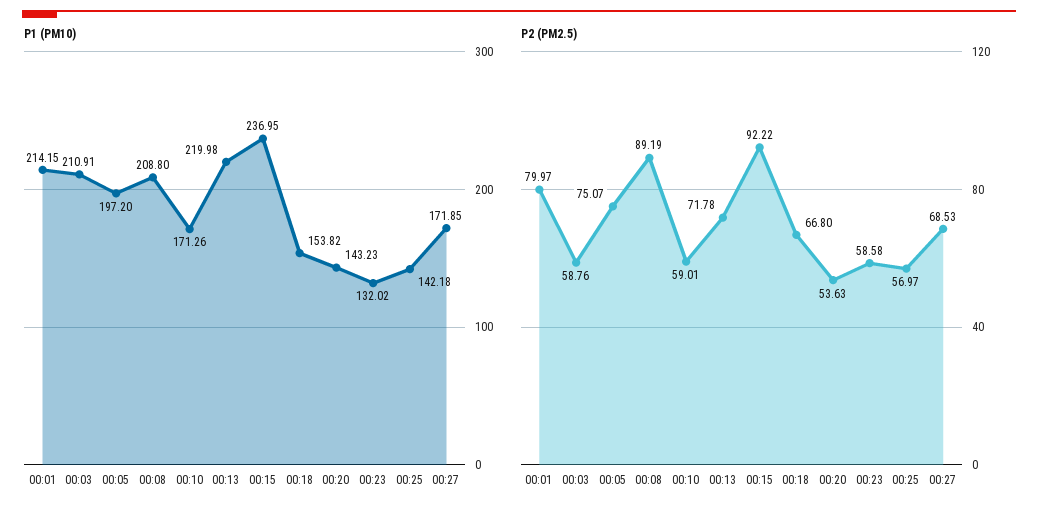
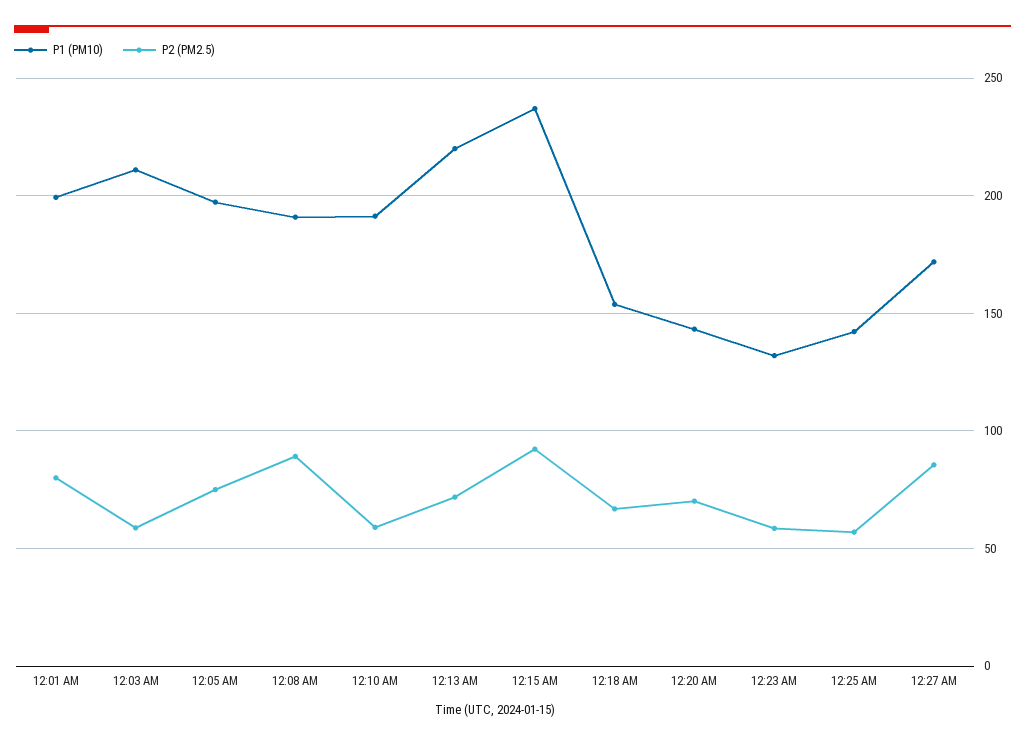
  {
    "P1 (PM10)": {
-     "00:01": 214.15,
+     "00:01": 200,
      "00:03": 210.91,
      "00:05": 197.2,
-     "00:08": 208.8,
+     "00:08": 190,
-     "00:10": 171.26,
+     "00:10": 190,
      "00:13": 219.98,
      "00:15": 236.95,
      "00:18": 153.82,
      "00:20": 143.23,
      "00:23": 132.02,
      "00:25": 142.18,
      "00:27": 171.85
    },
    "P2 (PM2.5)": {
      "00:01": 79.97,
      "00:03": 58.76,
      "00:05": 75.07,
      "00:08": 89.19,
      "00:10": 59.01,
      "00:13": 71.78,
      "00:15": 92.22,
      "00:18": 66.8,
-     "00:20": 53.63,
+     "00:20": 70,
      "00:23": 58.58,
      "00:25": 56.97,
-     "00:27": 68.53
+     "00:27": 85
    }
  }

